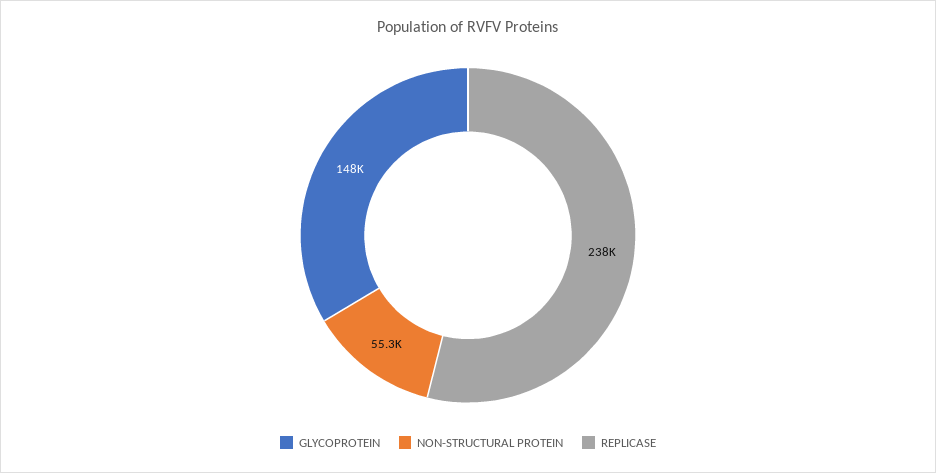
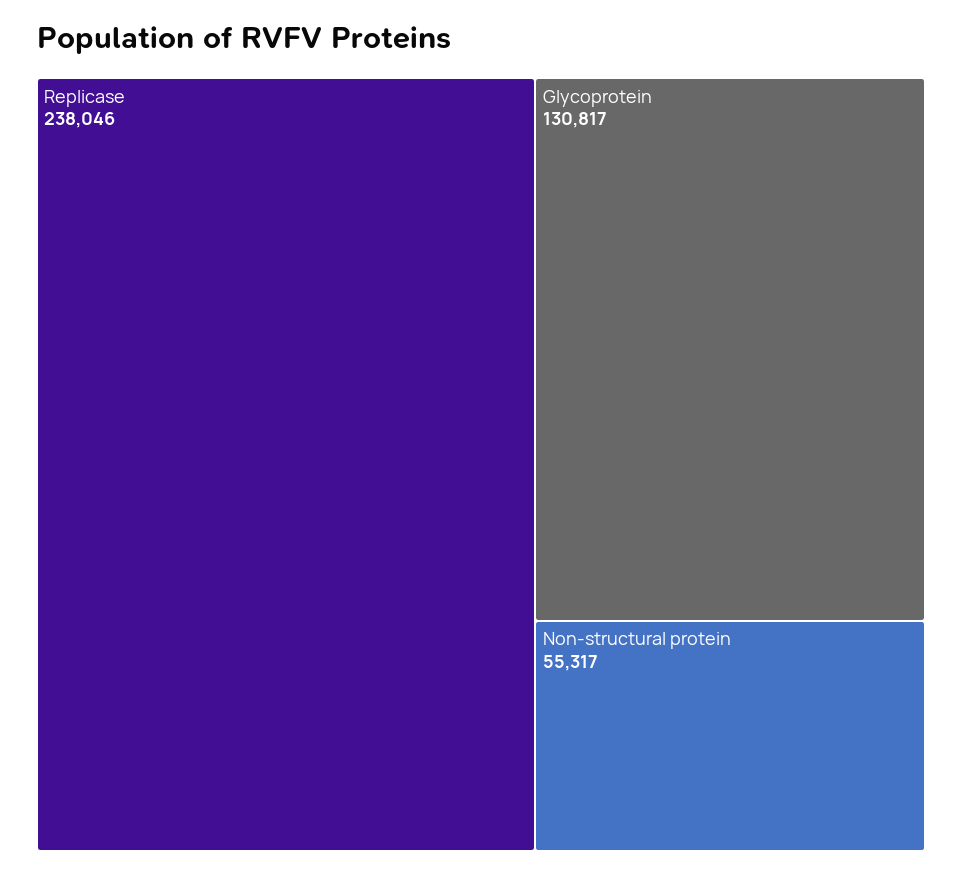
  {
-   "GLYCOPROTEIN": 148000,
+   "GLYCOPROTEIN": 130817,
    "NON-STRUCTURAL PROTEIN": 55317,
    "REPLICASE": 238046
  }

